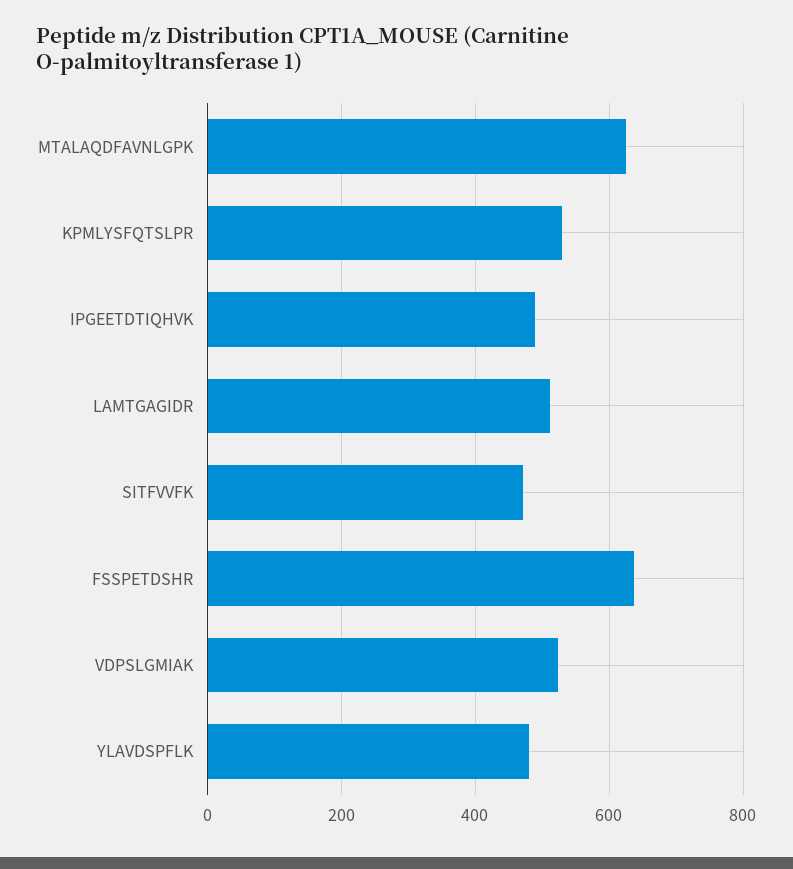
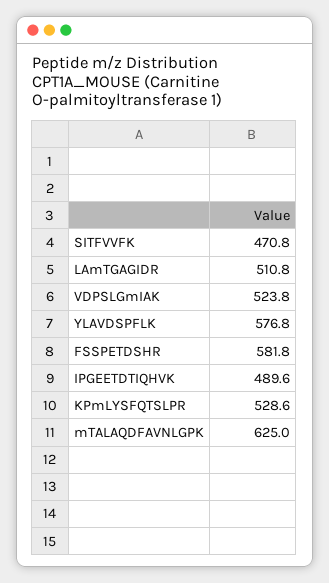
  {
    "MTALAQDFAVNLGPK": 625,
    "KPMLYSFQTSLPR": 528.6,
    "IPGEETDTIQHVK": 489.6,
    "LAMTGAGIDR": 510.8,
    "SITFVVFK": 470.8,
-   "FSSPETDSHR": 640,
+   "FSSPETDSHR": 581.8,
    "VDPSLGMIAK": 523.8,
-   "YLAVDSPFLK": 480
+   "YLAVDSPFLK": 576.8
  }

